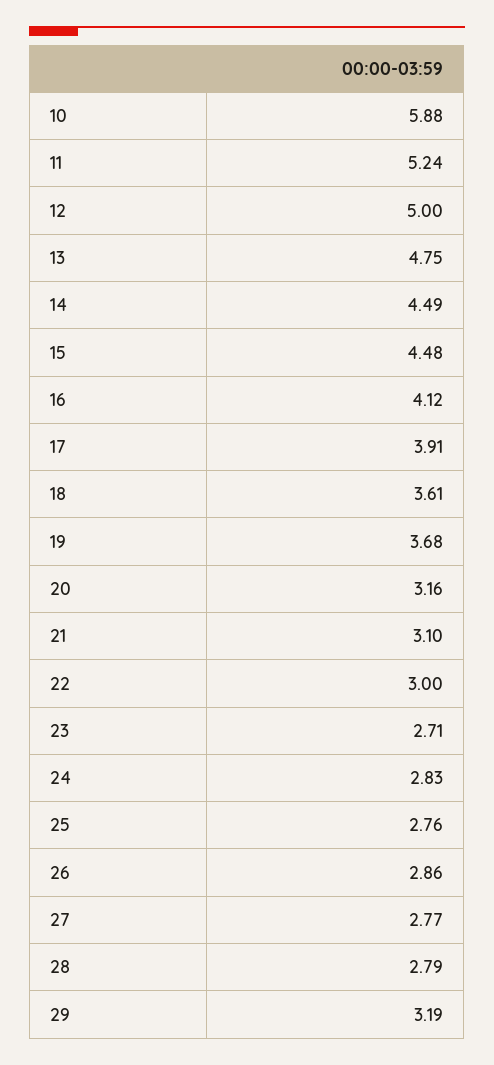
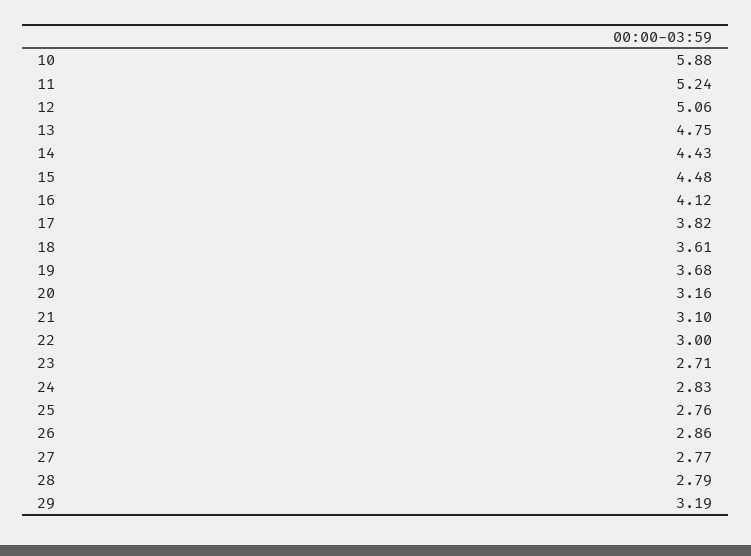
  {
    "10": 5.88,
    "11": 5.24,
-   "12": 5,
+   "12": 5.06,
    "13": 4.75,
-   "14": 4.49,
+   "14": 4.43,
    "15": 4.48,
    "16": 4.12,
-   "17": 3.91,
+   "17": 3.82,
    "18": 3.61,
    "19": 3.68,
    "20": 3.16,
    "21": 3.1,
    "22": 3,
    "23": 2.71,
    "24": 2.83,
    "25": 2.76,
    "26": 2.86,
    "27": 2.77,
    "28": 2.79,
    "29": 3.19
  }

